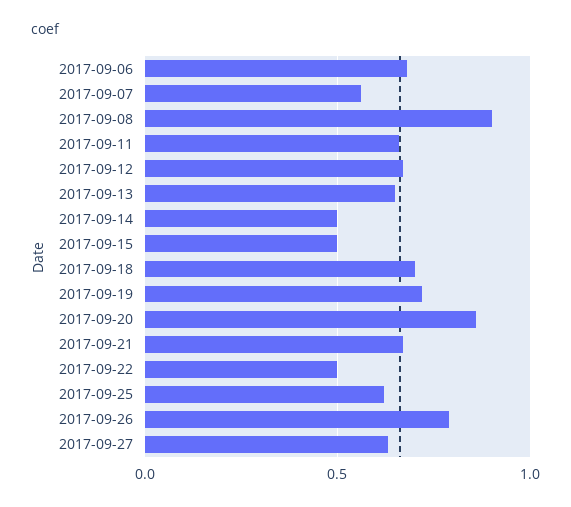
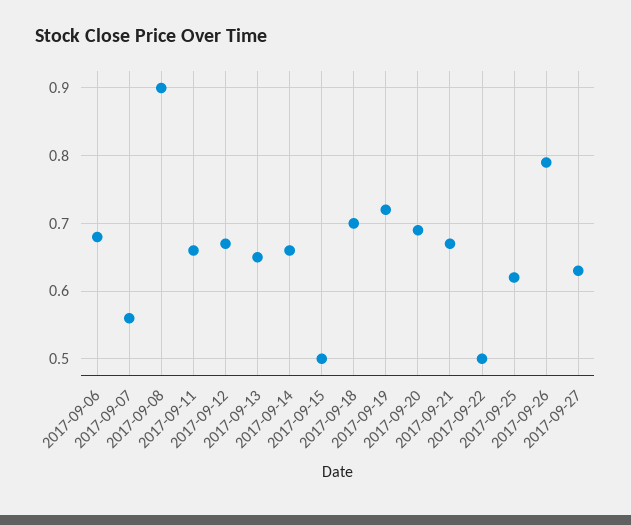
  {
    "2017-09-06": 0.68,
    "2017-09-07": 0.56,
    "2017-09-08": 0.9,
    "2017-09-11": 0.66,
    "2017-09-12": 0.67,
    "2017-09-13": 0.65,
-   "2017-09-14": 0.5,
+   "2017-09-14": 0.66,
    "2017-09-15": 0.5,
    "2017-09-18": 0.7,
    "2017-09-19": 0.72,
-   "2017-09-20": 0.85,
+   "2017-09-20": 0.69,
    "2017-09-21": 0.67,
    "2017-09-22": 0.5,
    "2017-09-25": 0.62,
    "2017-09-26": 0.79,
    "2017-09-27": 0.63
  }

